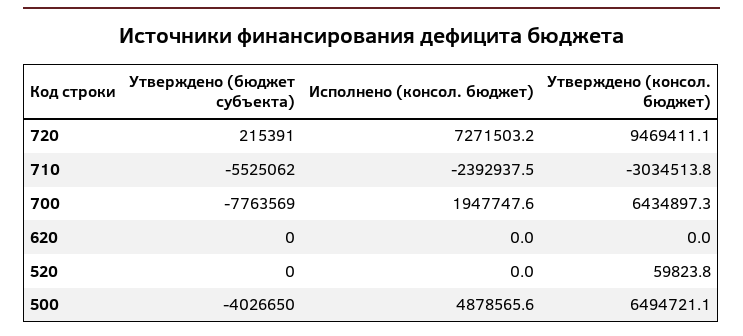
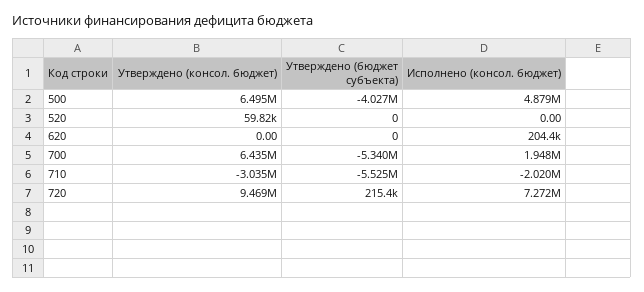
  {
    "Утверждено (бюджет субъекта)": {
      "720": 215391,
      "710": -5525062,
-     "700": -7763569,
+     "700": -5340000,
      "620": 0,
      "520": 0,
      "500": -4026650
    },
    "Исполнено (консол. бюджет)": {
      "720": 7271503.2,
-     "710": -2392937.5,
+     "710": -2020000,
      "700": 1947747.6,
-     "620": 0,
+     "620": 204400,
      "520": 0,
      "500": 4878565.6
    },
    "Утверждено (консол. бюджет)": {
      "720": 9469411.1,
      "710": -3034513.8,
      "700": 6434897.3,
      "620": 0,
      "520": 59823.8,
      "500": 6494721.1
    }
  }

